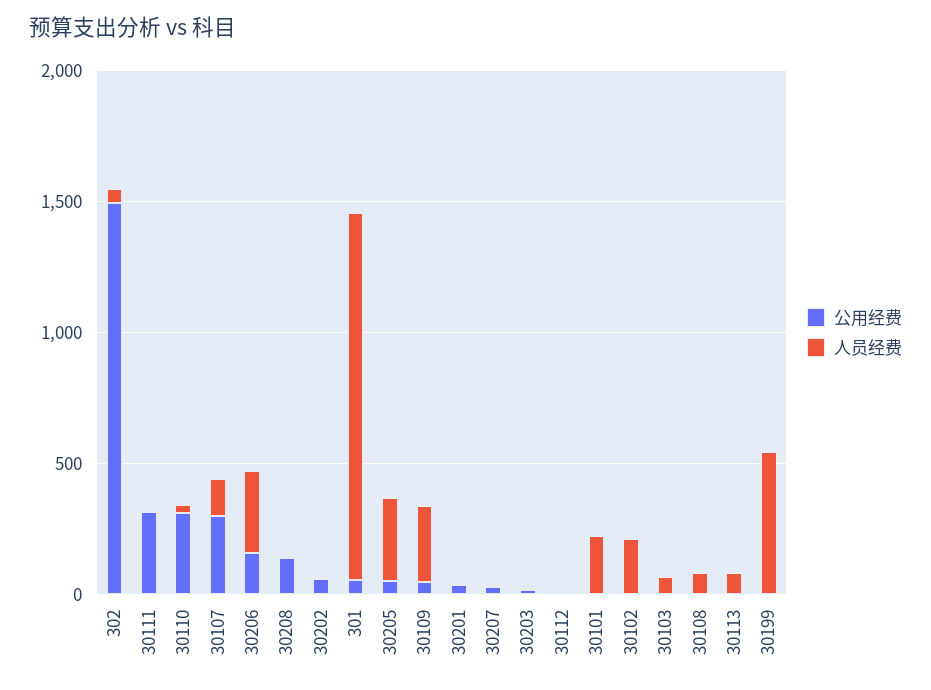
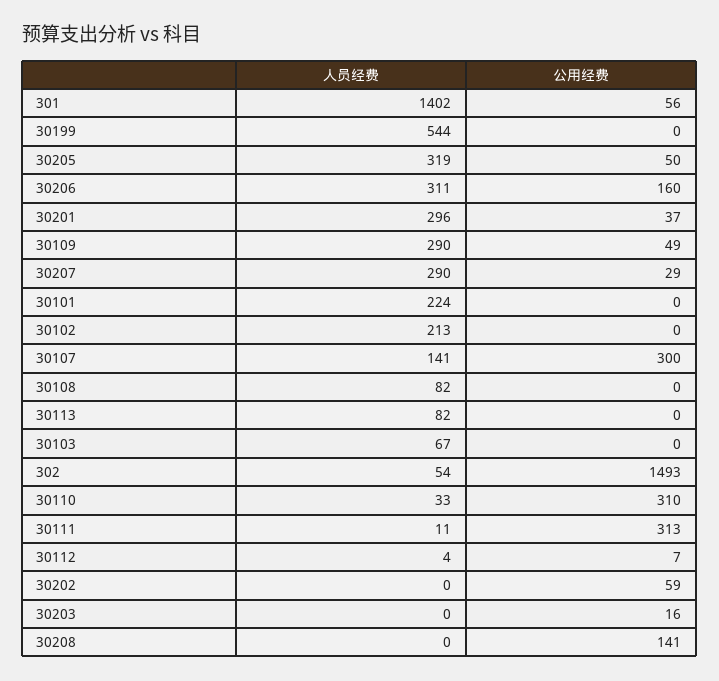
  {
    "公用经费": {
      "302": 1493,
      "30111": 313,
      "30110": 310,
      "30107": 300,
      "30206": 160,
      "30208": 141,
      "30202": 59,
      "301": 56,
      "30205": 50,
      "30109": 49,
      "30201": 37,
      "30207": 29,
      "30203": 16,
      "30112": 7,
      "30101": 0,
      "30102": 0,
      "30103": 0,
      "30108": 0,
      "30113": 0,
      "30199": 0
    },
    "人员经费": {
      "302": 54,
      "30111": 11,
      "30110": 33,
      "30107": 141,
      "30206": 311,
      "30208": 0,
      "30202": 0,
      "301": 1402,
      "30205": 319,
      "30109": 290,
-     "30201": 0,
+     "30201": 296,
-     "30207": 0,
+     "30207": 290,
      "30203": 0,
      "30112": 4,
      "30101": 224,
      "30102": 213,
      "30103": 67,
      "30108": 82,
      "30113": 82,
      "30199": 544
    }
  }

